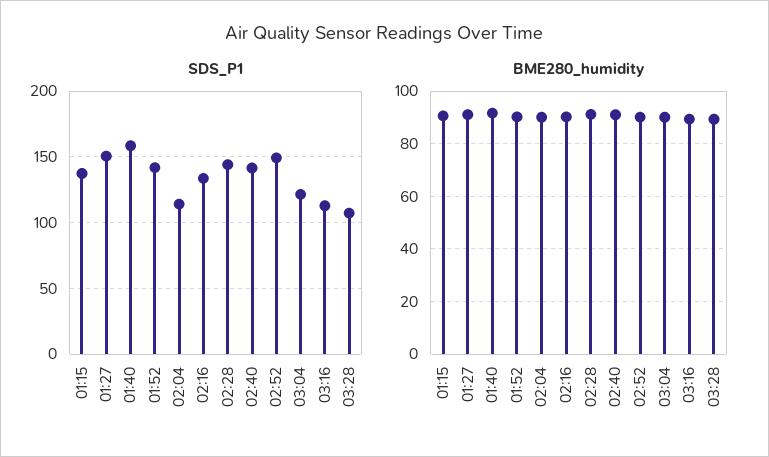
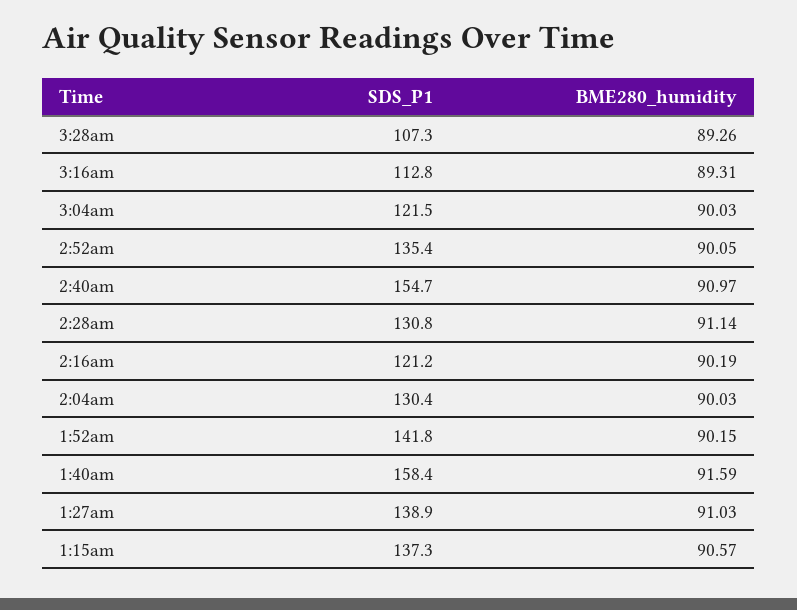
  {
    "SDS_P1": {
      "01:15": 137.3,
-     "01:27": 150,
+     "01:27": 138.9,
      "01:40": 158.4,
      "01:52": 141.8,
-     "02:04": 115,
+     "02:04": 130.4,
-     "02:16": 135,
+     "02:16": 121.2,
-     "02:28": 145,
+     "02:28": 130.8,
-     "02:40": 140,
+     "02:40": 154.7,
-     "02:52": 150,
+     "02:52": 135.4,
      "03:04": 121.5,
      "03:16": 112.8,
      "03:28": 107.3
    },
    "BME280_humidity": {
      "01:15": 90.57,
      "01:27": 91.03,
      "01:40": 91.59,
      "01:52": 90.15,
      "02:04": 90.03,
      "02:16": 90.19,
      "02:28": 91.14,
      "02:40": 90.97,
      "02:52": 90.05,
      "03:04": 90.03,
      "03:16": 89.31,
      "03:28": 89.26
    }
  }

